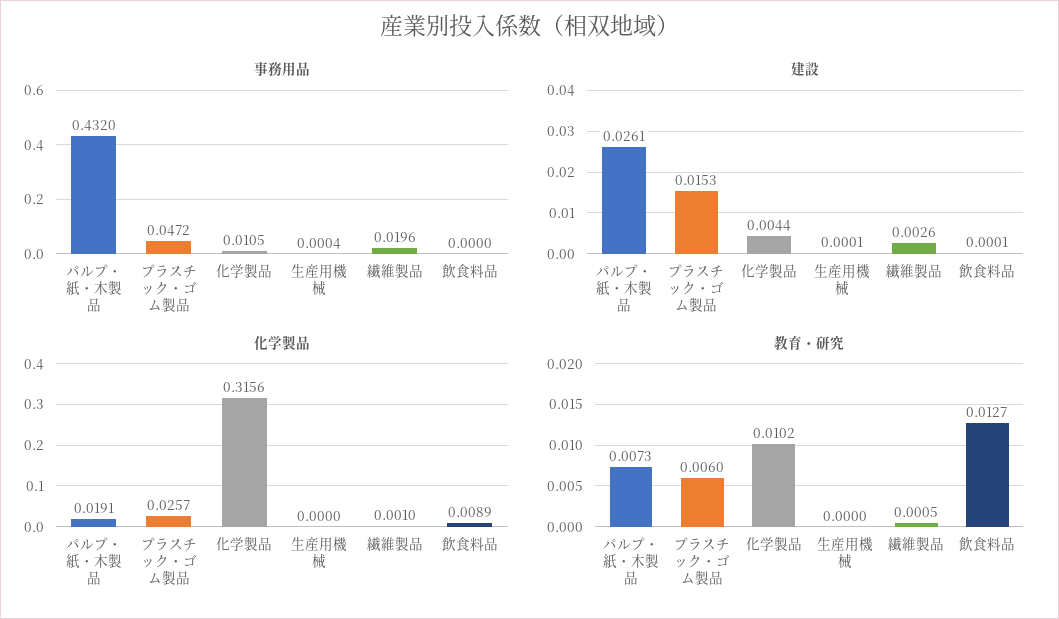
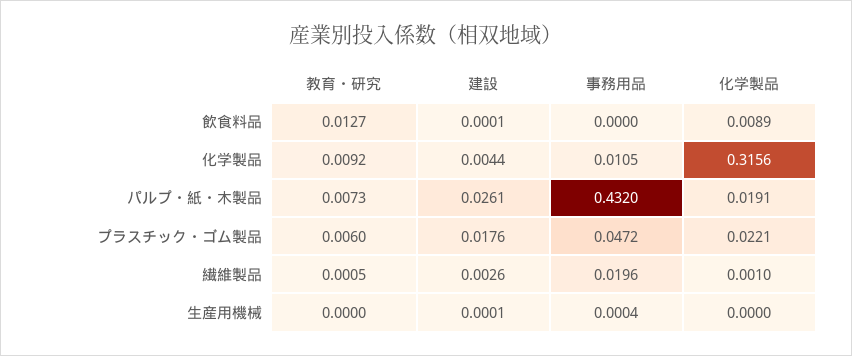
  {
    "事務用品": {
      "パルプ・紙・木製品": 0.432,
      "プラスチック・ゴム製品": 0.0472,
      "化学製品": 0.0105,
      "生産用機械": 0.0004,
      "繊維製品": 0.0196,
      "飲食料品": 0
    },
    "建設": {
      "パルプ・紙・木製品": 0.0261,
-     "プラスチック・ゴム製品": 0.0153,
+     "プラスチック・ゴム製品": 0.0176,
      "化学製品": 0.0044,
      "生産用機械": 0.0001,
      "繊維製品": 0.0026,
      "飲食料品": 0.0001
    },
    "化学製品": {
      "パルプ・紙・木製品": 0.0191,
-     "プラスチック・ゴム製品": 0.0257,
+     "プラスチック・ゴム製品": 0.0221,
      "化学製品": 0.3156,
      "生産用機械": 0,
      "繊維製品": 0.001,
      "飲食料品": 0.0089
    },
    "教育・研究": {
      "パルプ・紙・木製品": 0.0073,
      "プラスチック・ゴム製品": 0.006,
-     "化学製品": 0.0102,
+     "化学製品": 0.0092,
      "生産用機械": 0,
      "繊維製品": 0.0005,
      "飲食料品": 0.0127
    }
  }

